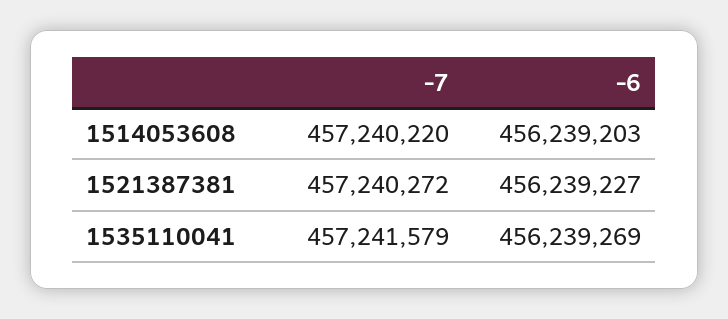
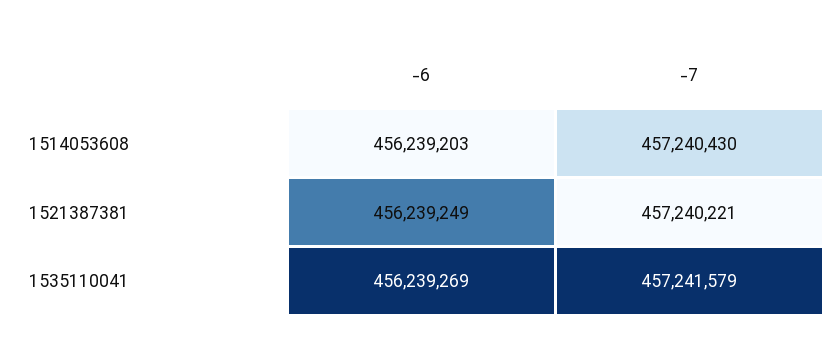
  {
    "-7": {
-     "1514053608": 457240220,
+     "1514053608": 457240430,
-     "1521387381": 457240272,
+     "1521387381": 457240221,
      "1535110041": 457241579
    },
    "-6": {
      "1514053608": 456239203,
-     "1521387381": 456239227,
+     "1521387381": 456239249,
      "1535110041": 456239269
    }
  }

